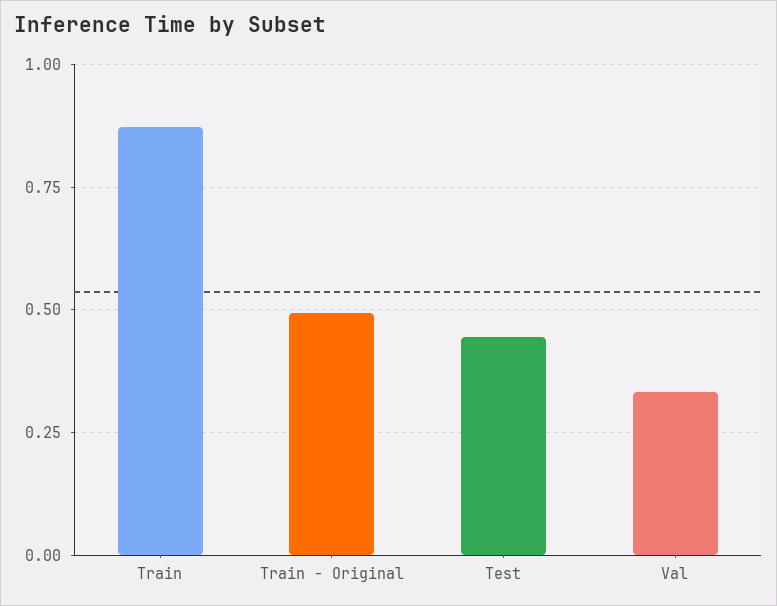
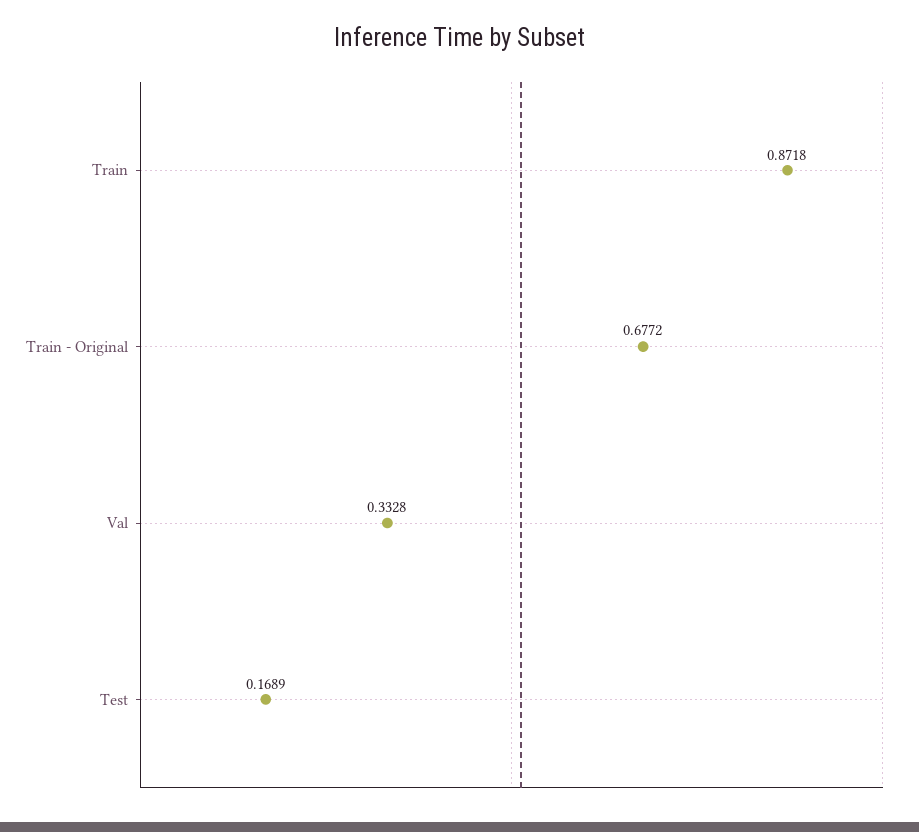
  {
    "Train": 0.8718,
-   "Train - Original": 0.5,
+   "Train - Original": 0.6772,
-   "Test": 0.45,
+   "Test": 0.1689,
    "Val": 0.3328
  }

